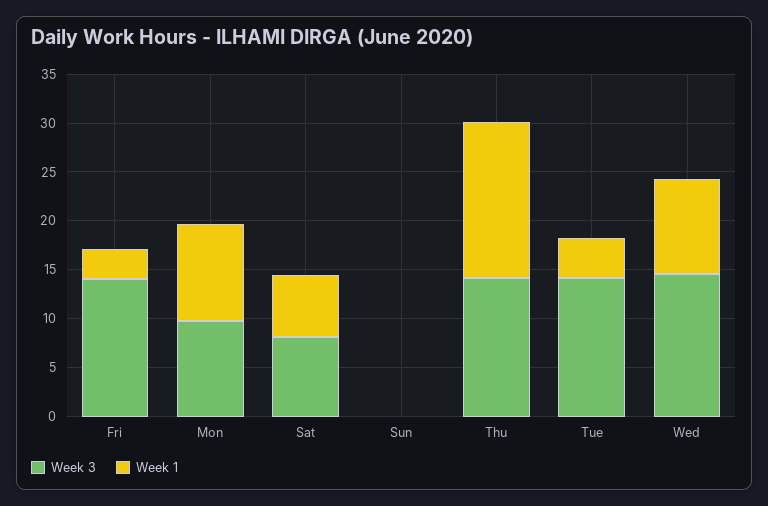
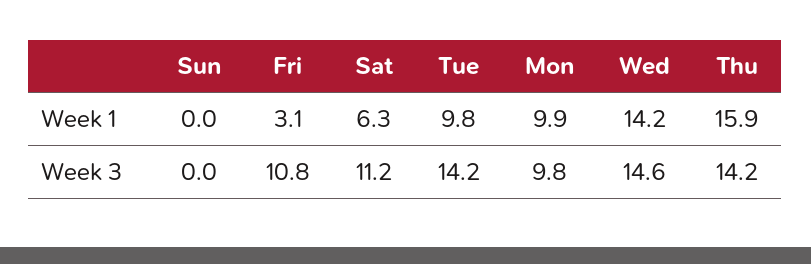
  {
    "Week 3": {
-     "Fri": 14,
+     "Fri": 10.8,
      "Mon": 9.8,
-     "Sat": 8,
+     "Sat": 11.2,
      "Sun": 0,
      "Thu": 14.2,
      "Tue": 14.2,
      "Wed": 14.6
    },
    "Week 1": {
      "Fri": 3.1,
      "Mon": 9.9,
      "Sat": 6.3,
      "Sun": 0,
      "Thu": 15.9,
-     "Tue": 4,
+     "Tue": 9.8,
-     "Wed": 10
+     "Wed": 14.2
    }
  }

